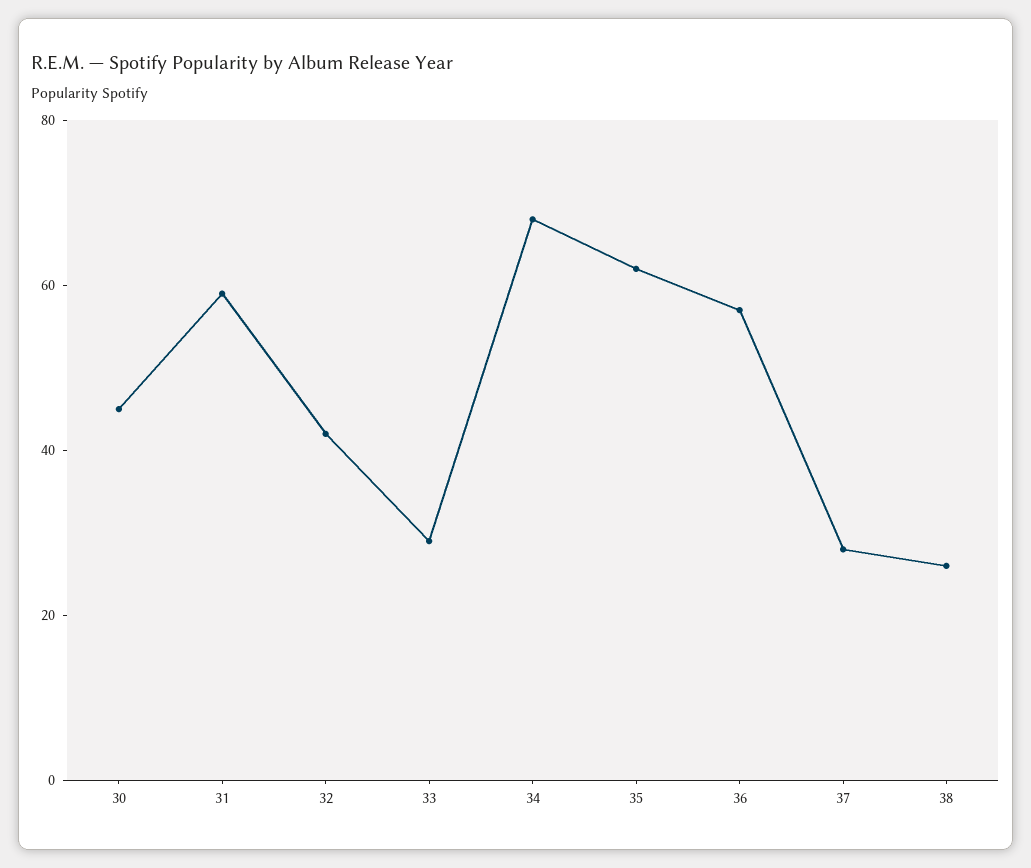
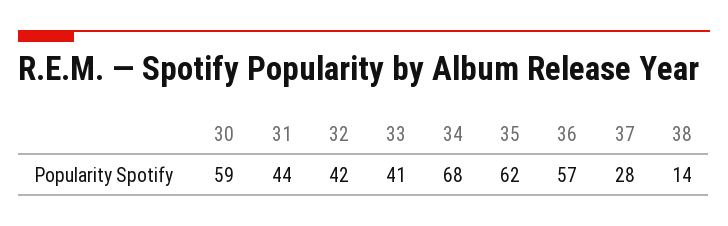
  {
-   "30": 45,
+   "30": 59,
-   "31": 60,
+   "31": 44,
    "32": 42,
-   "33": 30,
+   "33": 41,
    "34": 68,
    "35": 62,
    "36": 57,
    "37": 28,
-   "38": 25
+   "38": 14
  }

